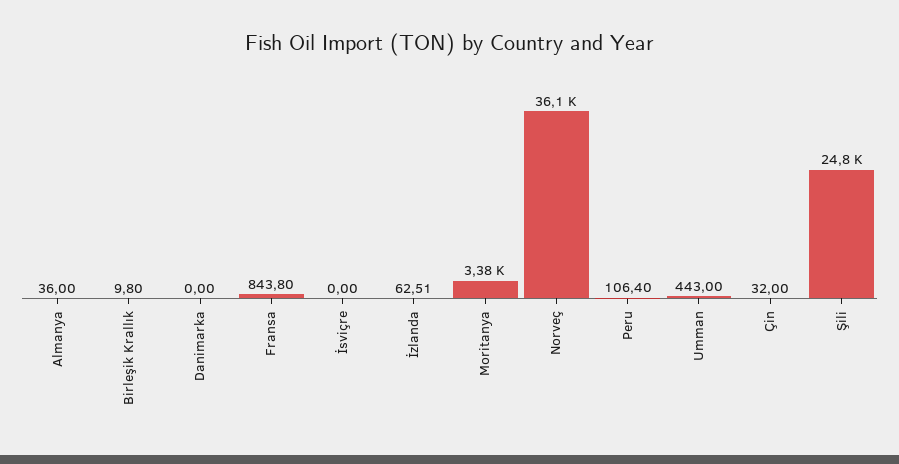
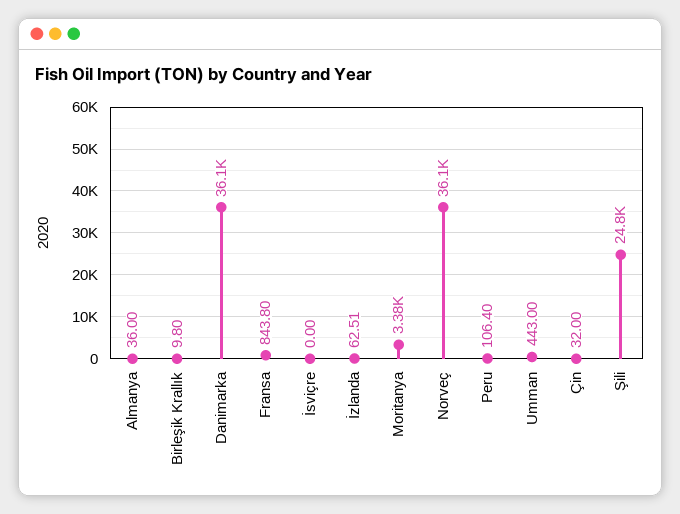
  {
    "Almanya": 36,
    "Birleşik Krallık": 9.8,
-   "Danimarka": 0,
+   "Danimarka": 36100,
    "Fransa": 843.8,
    "İsviçre": 0,
    "İzlanda": 62.51,
    "Moritanya": 3380,
    "Norveç": 36100,
    "Peru": 106.4,
    "Umman": 443,
    "Çin": 32,
    "Şili": 24800
  }

